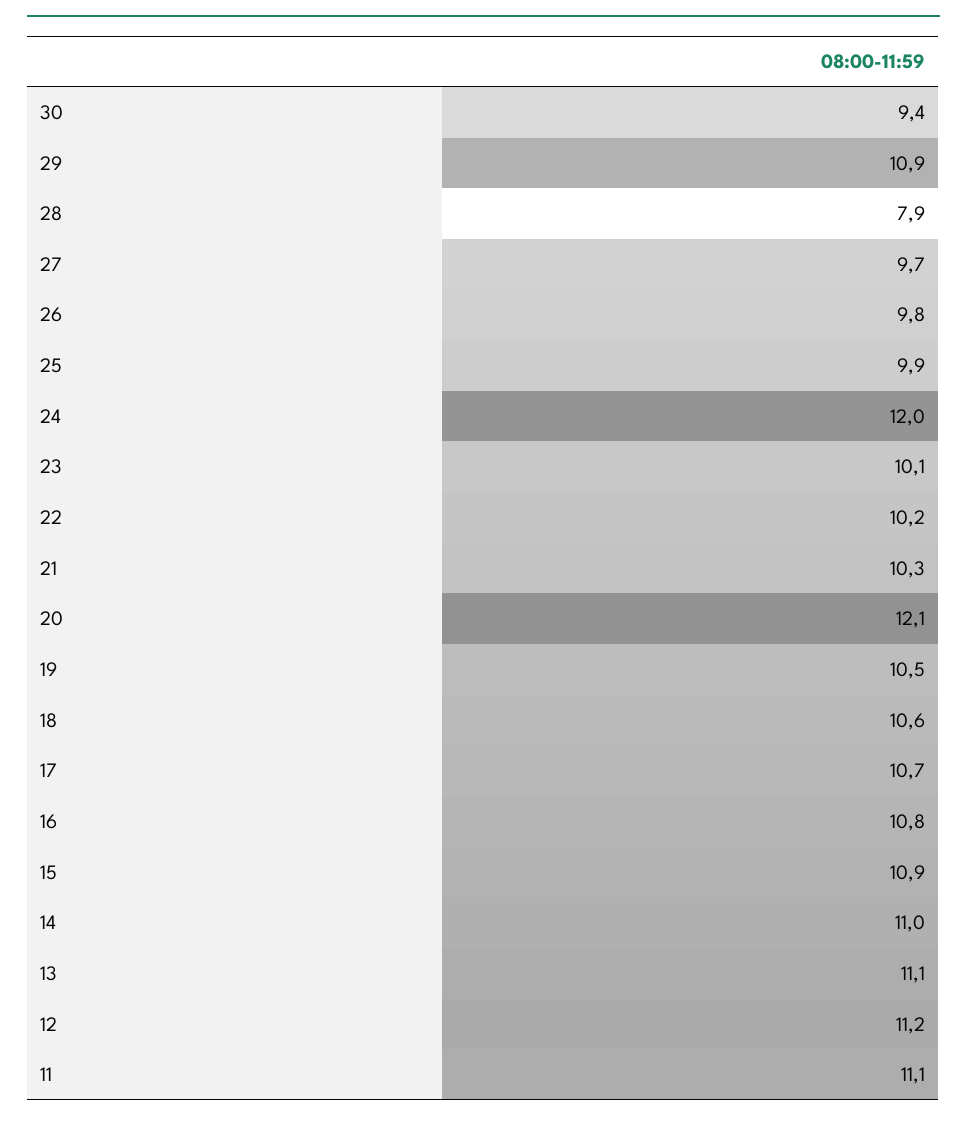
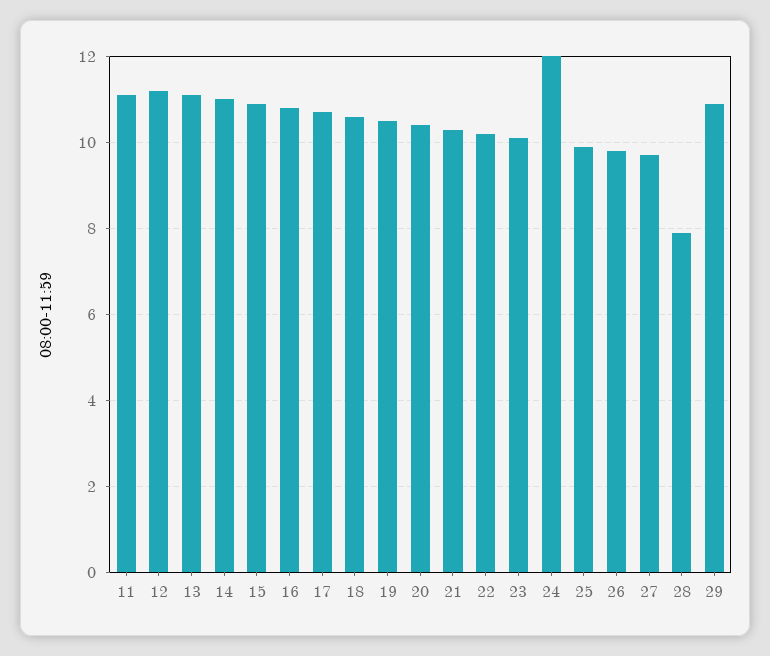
  {
-   "30": 9.4,
    "29": 10.9,
    "28": 7.9,
    "27": 9.7,
    "26": 9.8,
    "25": 9.9,
    "24": 12,
    "23": 10.1,
    "22": 10.2,
    "21": 10.3,
-   "20": 12.1,
+   "20": 10.5,
    "19": 10.5,
    "18": 10.6,
    "17": 10.7,
    "16": 10.8,
    "15": 10.9,
    "14": 11,
    "13": 11.1,
    "12": 11.2,
    "11": 11.1
  }

